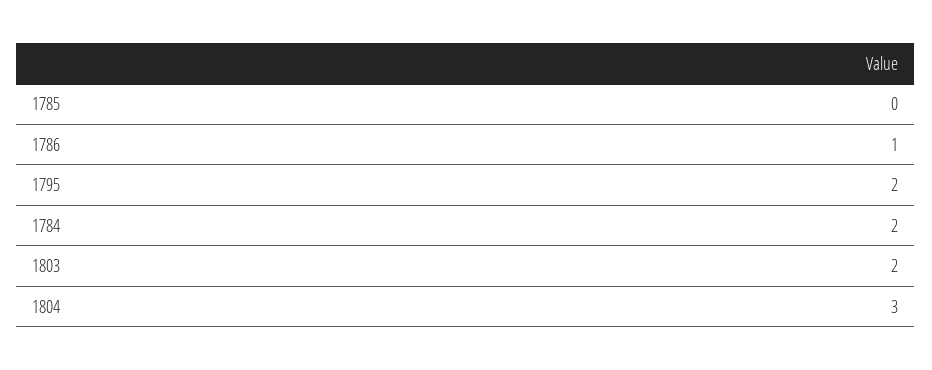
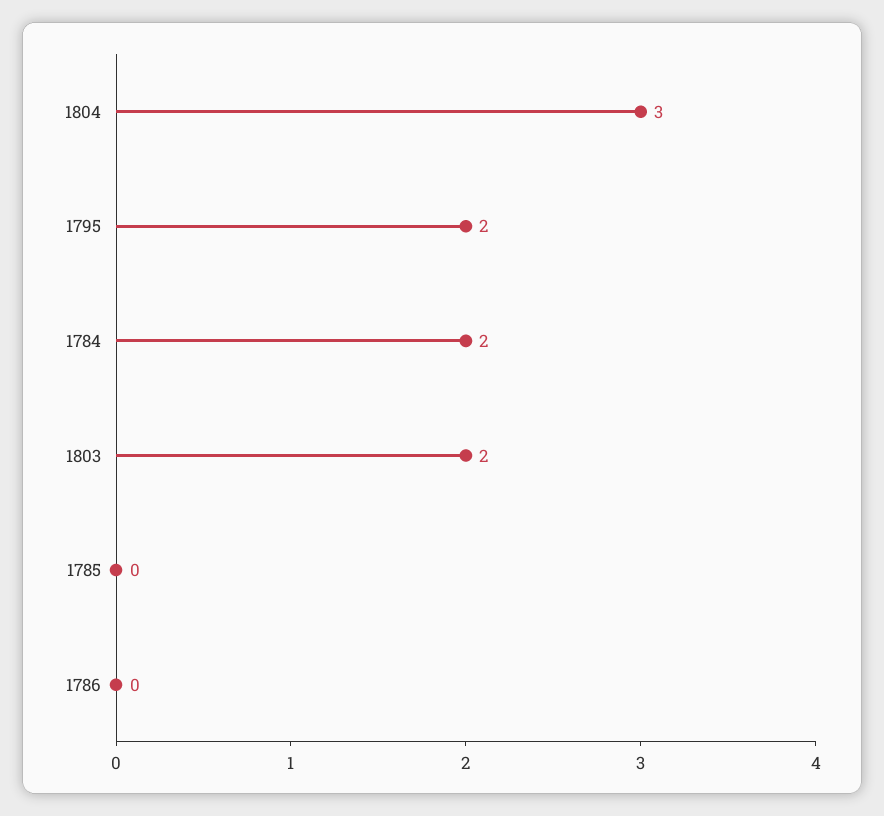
  {
    "1785": 0,
-   "1786": 1,
+   "1786": 0,
    "1795": 2,
    "1784": 2,
    "1803": 2,
    "1804": 3
  }

